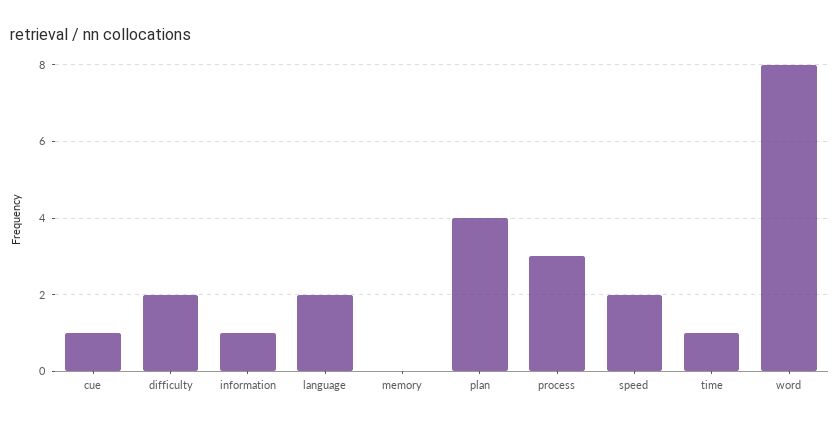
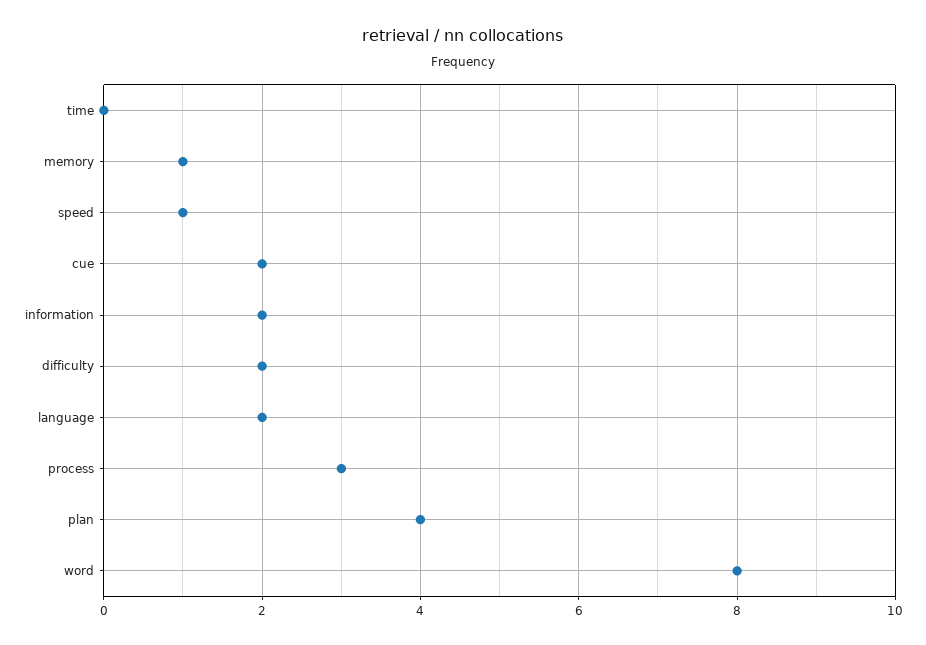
  {
-   "cue": 1,
+   "cue": 2,
    "difficulty": 2,
-   "information": 1,
+   "information": 2,
    "language": 2,
-   "memory": 0,
+   "memory": 1,
    "plan": 4,
    "process": 3,
-   "speed": 2,
+   "speed": 1,
-   "time": 1,
+   "time": 0,
    "word": 8
  }

